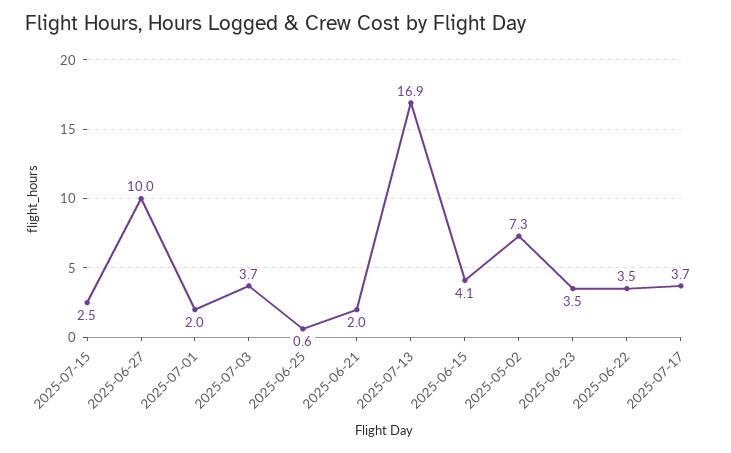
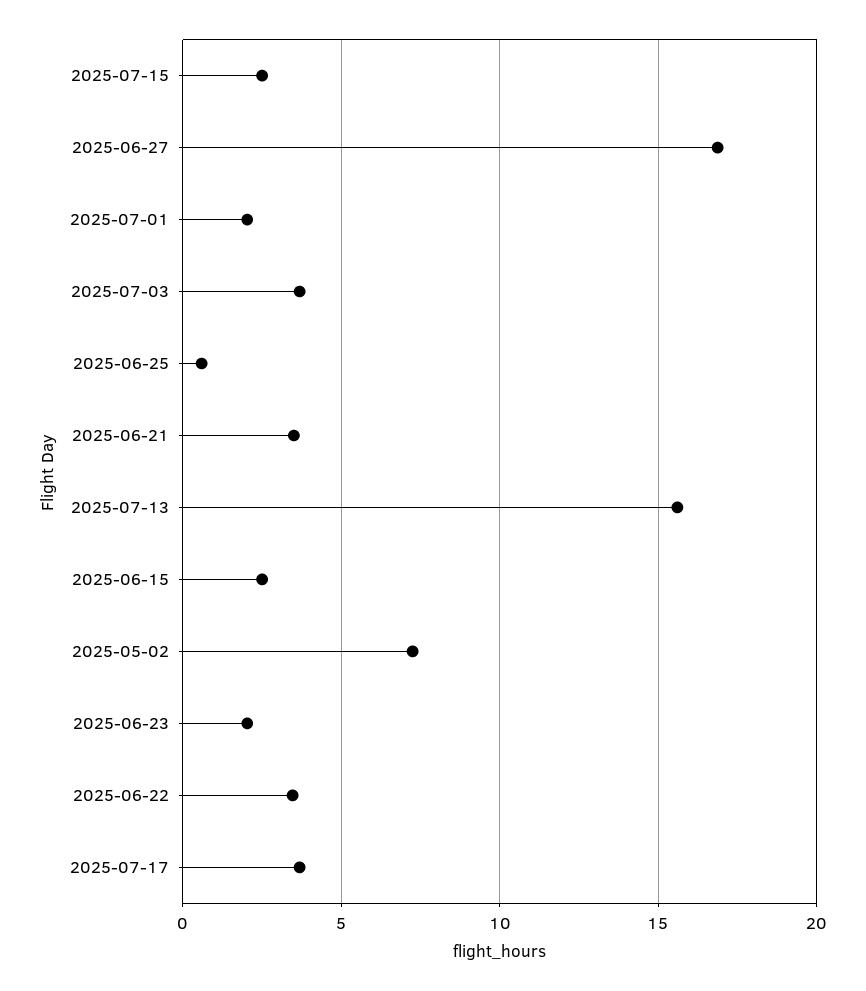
  {
    "2025-07-15": 2.5,
-   "2025-06-27": 10,
+   "2025-06-27": 17,
    "2025-07-01": 2,
    "2025-07-03": 3.7,
    "2025-06-25": 0.6,
-   "2025-06-21": 2,
+   "2025-06-21": 3.5,
-   "2025-07-13": 16.9,
+   "2025-07-13": 15.5,
-   "2025-06-15": 4.1,
+   "2025-06-15": 2.5,
    "2025-05-02": 7.3,
-   "2025-06-23": 3.5,
+   "2025-06-23": 2,
    "2025-06-22": 3.5,
    "2025-07-17": 3.7
  }

